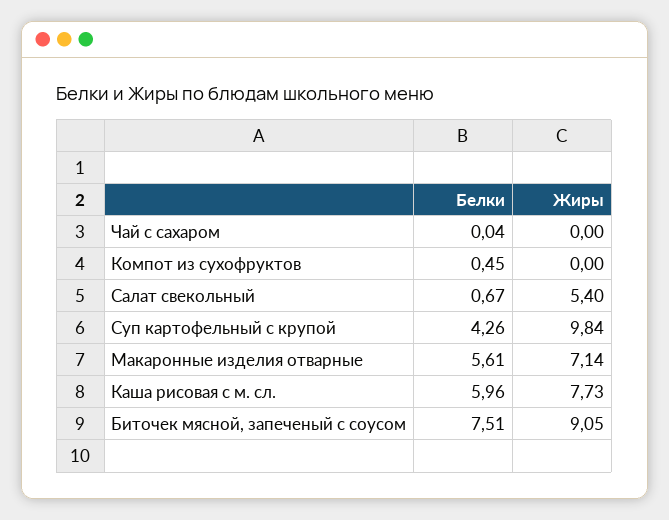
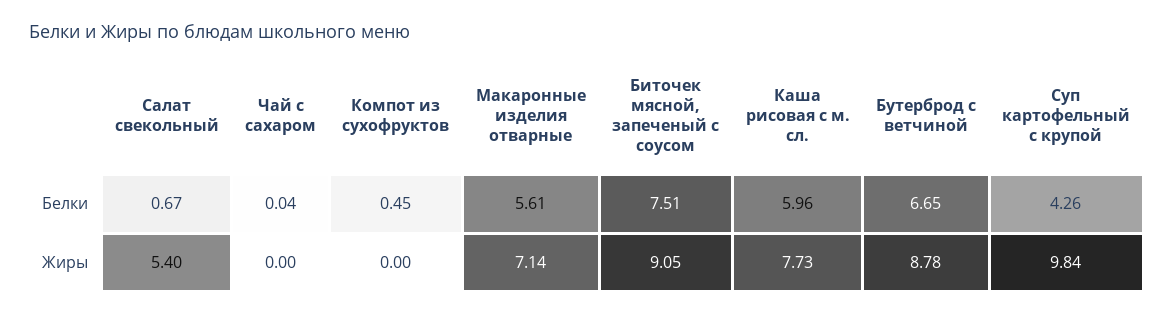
  {
    "Белки": {
      "Чай с сахаром": 0.04,
      "Компот из сухофруктов": 0.45,
      "Салат свекольный": 0.67,
      "Суп картофельный с крупой": 4.26,
      "Макаронные изделия отварные": 5.61,
      "Каша рисовая с м. сл.": 5.96,
-     "Биточек мясной, запеченый с соусом": 7.51
+     "Биточек мясной, запеченый с соусом": 7.51,
+     "Бутерброд с ветчиной": 6.65
    },
    "Жиры": {
      "Чай с сахаром": 0,
      "Компот из сухофруктов": 0,
      "Салат свекольный": 5.4,
      "Суп картофельный с крупой": 9.84,
      "Макаронные изделия отварные": 7.14,
      "Каша рисовая с м. сл.": 7.73,
-     "Биточек мясной, запеченый с соусом": 9.05
+     "Биточек мясной, запеченый с соусом": 9.05,
+     "Бутерброд с ветчиной": 8.78
    }
  }

